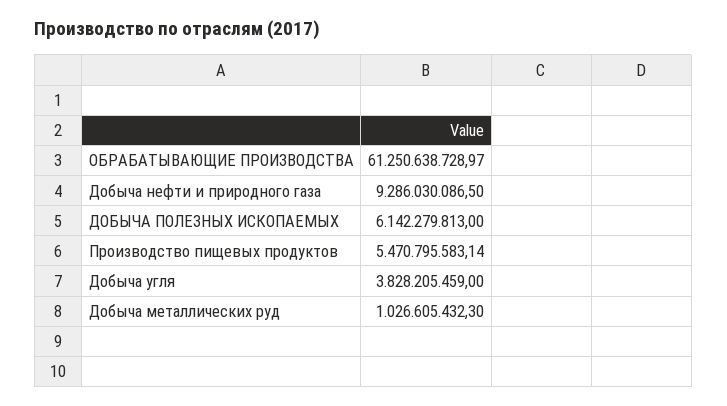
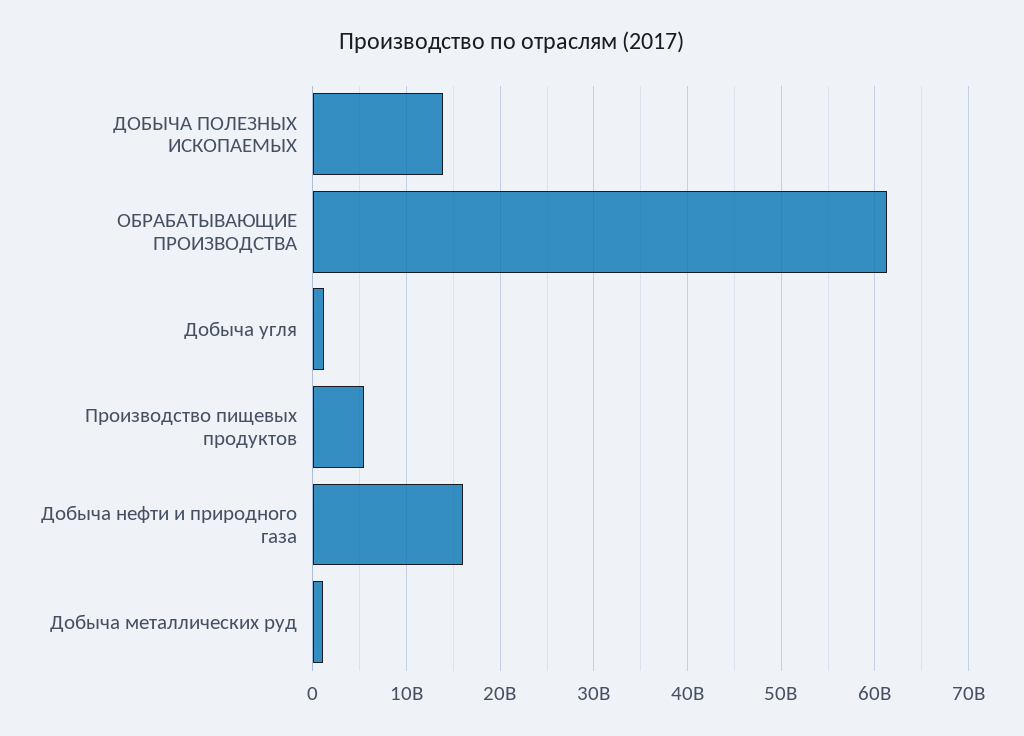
  {
    "ОБРАБАТЫВАЮЩИЕ ПРОИЗВОДСТВА": 61250638728.97,
-   "Добыча нефти и природного газа": 9286030086.5,
+   "Добыча нефти и природного газа": 16000000000,
-   "ДОБЫЧА ПОЛЕЗНЫХ ИСКОПАЕМЫХ": 6142279813,
+   "ДОБЫЧА ПОЛЕЗНЫХ ИСКОПАЕМЫХ": 14000000000,
    "Производство пищевых продуктов": 5470795583.14,
-   "Добыча угля": 3828205459,
+   "Добыча угля": 1000000000,
    "Добыча металлических руд": 1026605432.3
  }

